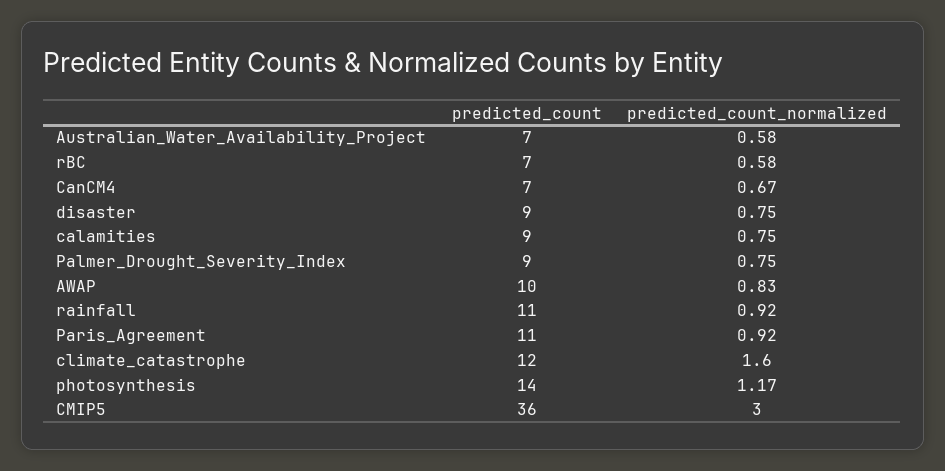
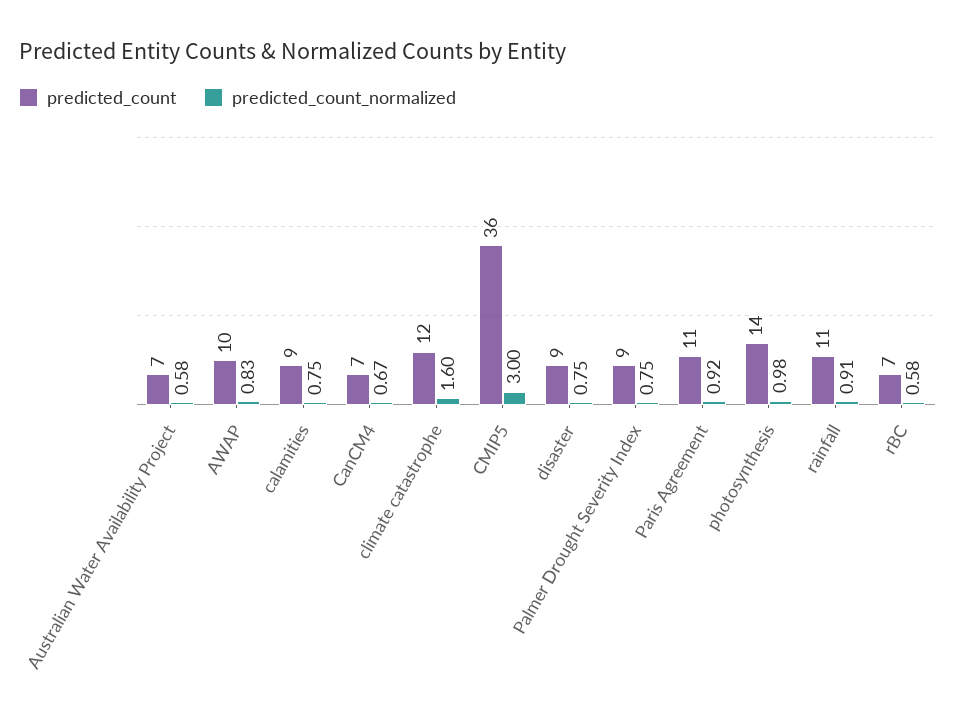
  {
    "predicted_count": {
      "Australian_Water_Availability_Project": 7,
      "rBC": 7,
      "CanCM4": 7,
      "disaster": 9,
      "calamities": 9,
      "Palmer_Drought_Severity_Index": 9,
      "AWAP": 10,
      "rainfall": 11,
      "Paris_Agreement": 11,
      "climate_catastrophe": 12,
      "photosynthesis": 14,
      "CMIP5": 36
    },
    "predicted_count_normalized": {
      "Australian_Water_Availability_Project": 0.58,
      "rBC": 0.58,
      "CanCM4": 0.67,
      "disaster": 0.75,
      "calamities": 0.75,
      "Palmer_Drought_Severity_Index": 0.75,
      "AWAP": 0.83,
-     "rainfall": 0.92,
+     "rainfall": 0.91,
      "Paris_Agreement": 0.92,
      "climate_catastrophe": 1.6,
-     "photosynthesis": 1.17,
+     "photosynthesis": 0.98,
      "CMIP5": 3
    }
  }

